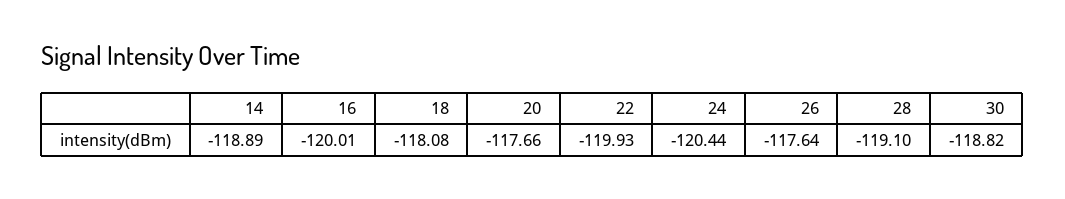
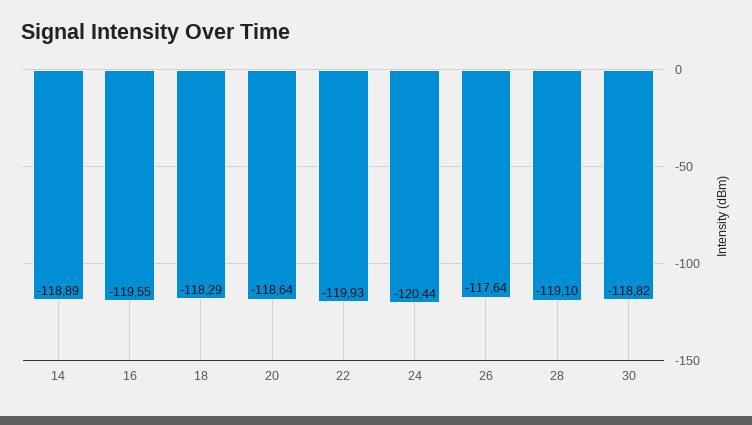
  {
    "14": -118.89,
-   "16": -120.01,
+   "16": -119.55,
-   "18": -118.08,
+   "18": -118.29,
-   "20": -117.66,
+   "20": -118.64,
    "22": -119.93,
    "24": -120.44,
    "26": -117.64,
    "28": -119.1,
    "30": -118.82
  }

